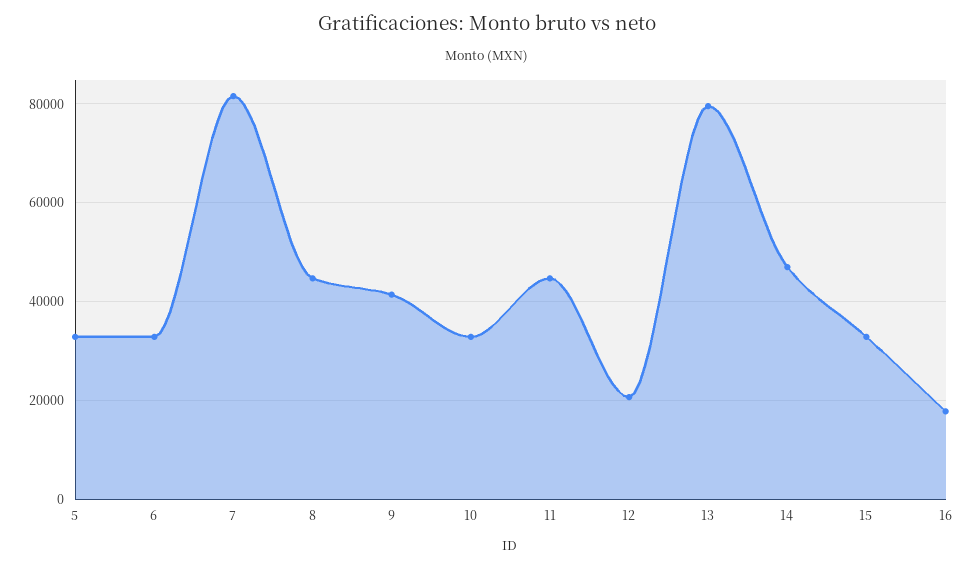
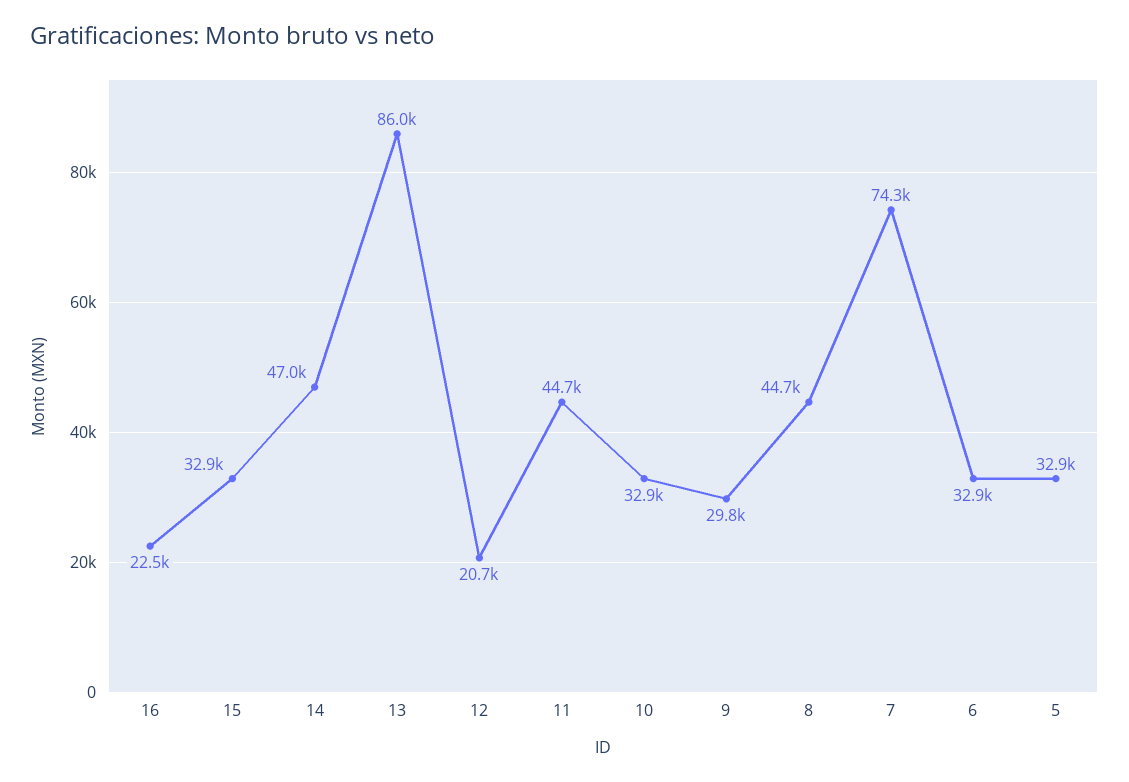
  {
    "5": 32900,
    "6": 32900,
-   "7": 82000,
+   "7": 74300,
    "8": 44700,
-   "9": 42000,
+   "9": 29800,
    "10": 32900,
    "11": 44700,
    "12": 20700,
-   "13": 80000,
+   "13": 86000,
    "14": 47000,
    "15": 32900,
-   "16": 18000
+   "16": 22500
  }

